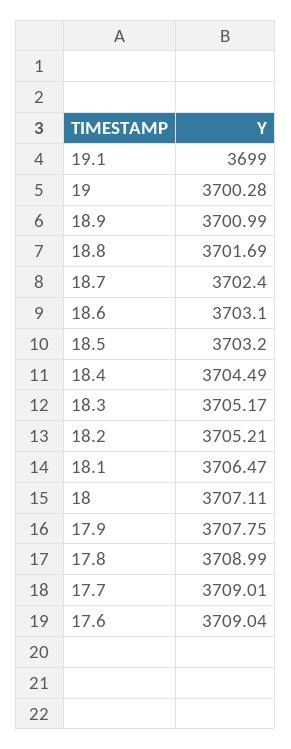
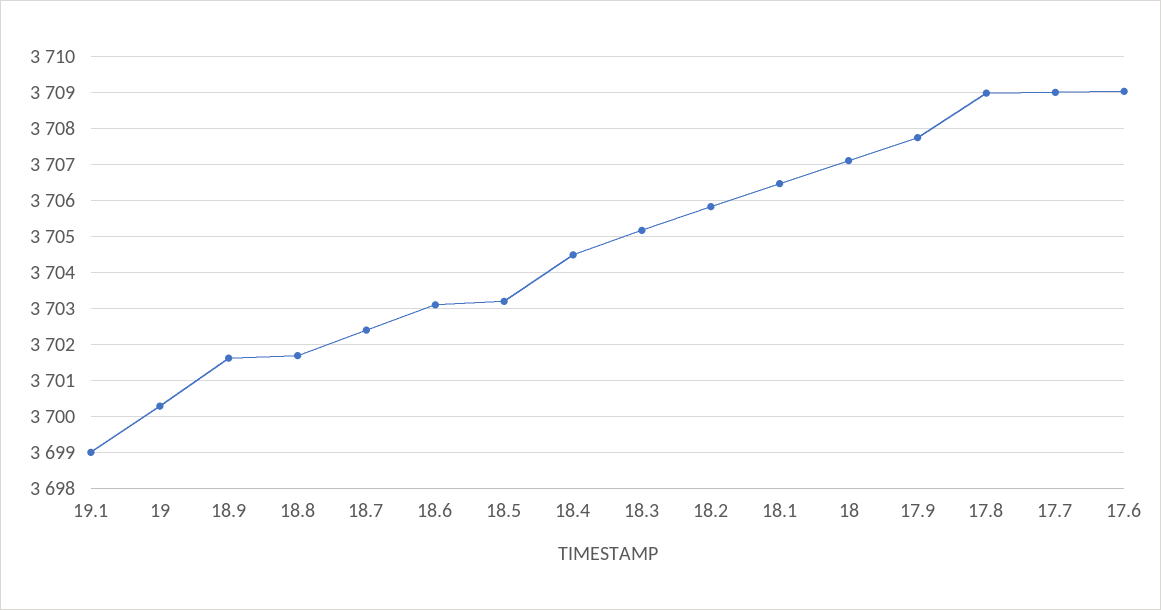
  {
    "19.1": 3699,
    "19": 3700.28,
-   "18.9": 3700.99,
+   "18.9": 3701.6,
    "18.8": 3701.69,
    "18.7": 3702.4,
    "18.6": 3703.1,
    "18.5": 3703.2,
    "18.4": 3704.49,
    "18.3": 3705.17,
-   "18.2": 3705.21,
+   "18.2": 3705.8,
    "18.1": 3706.47,
    "18": 3707.11,
    "17.9": 3707.75,
    "17.8": 3708.99,
    "17.7": 3709.01,
    "17.6": 3709.04
  }

